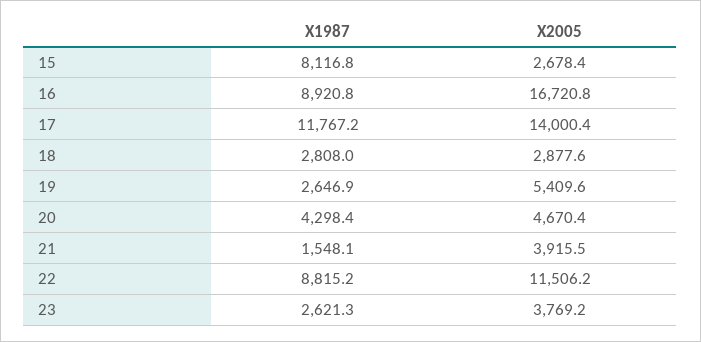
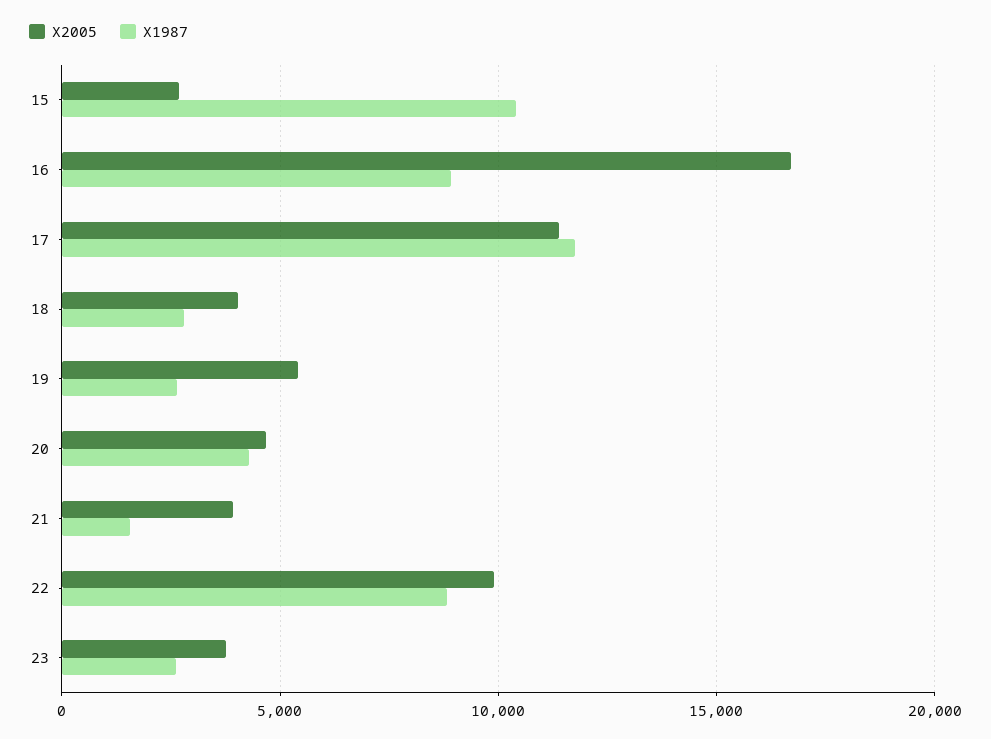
  {
    "X1987": {
-     "15": 8116.8,
+     "15": 10500,
      "16": 8920.8,
      "17": 11767.2,
      "18": 2808,
      "19": 2646.9,
      "20": 4298.4,
      "21": 1548.1,
      "22": 8815.2,
      "23": 2621.3
    },
    "X2005": {
      "15": 2678.4,
      "16": 16720.8,
-     "17": 14000.4,
+     "17": 11500,
-     "18": 2877.6,
+     "18": 4000,
      "19": 5409.6,
      "20": 4670.4,
      "21": 3915.5,
-     "22": 11506.2,
+     "22": 10000,
      "23": 3769.2
    }
  }

